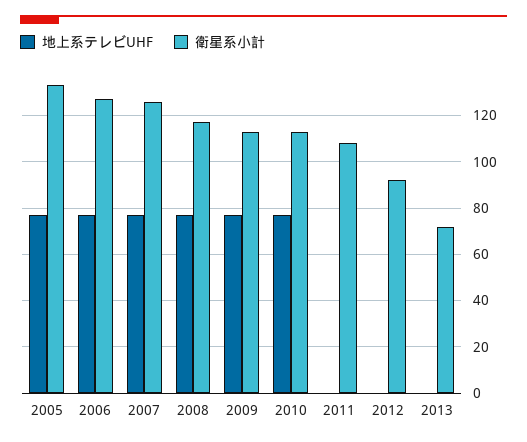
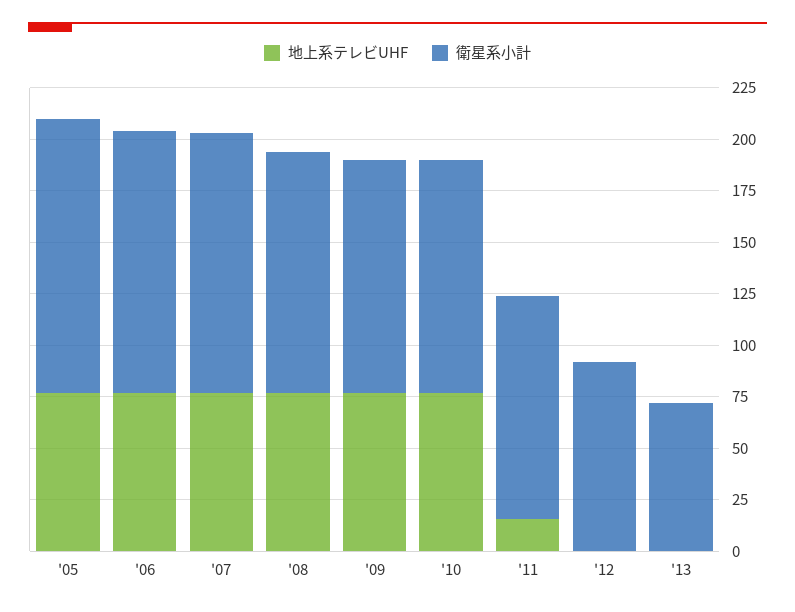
  {
    "地上系テレビUHF": {
      "2005": 75,
      "2006": 75,
      "2007": 75,
      "2008": 75,
      "2009": 75,
      "2010": 75,
-     "2011": 0,
+     "2011": 15,
      "2012": 0,
      "2013": 0
    },
    "衛星系小計": {
      "2005": 135,
      "2006": 125,
      "2007": 125,
      "2008": 115,
      "2009": 115,
      "2010": 115,
      "2011": 110,
      "2012": 90,
      "2013": 70
    }
  }

